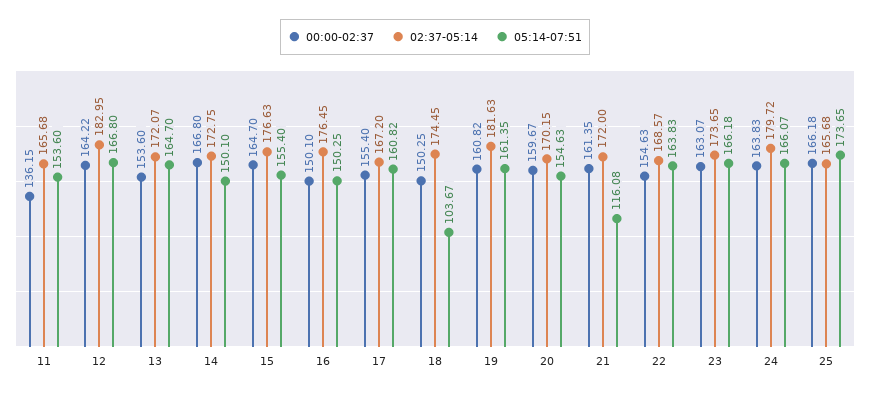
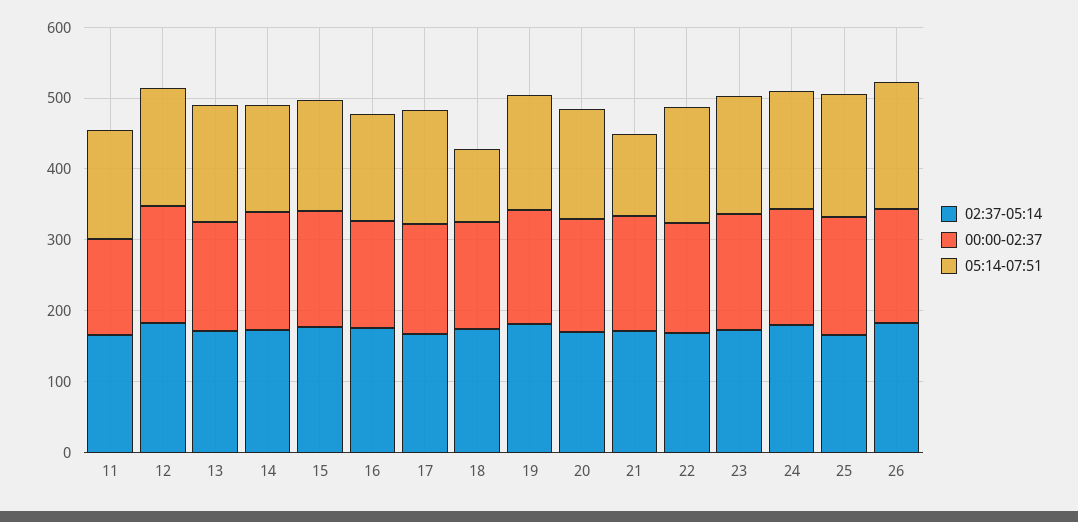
  {
    "00:00-02:37": {
      "11": 136.15,
      "12": 164.22,
      "13": 153.6,
      "14": 166.8,
      "15": 164.7,
      "16": 150.1,
      "17": 155.4,
      "18": 150.25,
      "19": 160.82,
      "20": 159.67,
      "21": 161.35,
      "22": 154.63,
      "23": 163.07,
      "24": 163.83,
-     "25": 166.18
+     "25": 166.18,
+     "26": 160
    },
    "02:37-05:14": {
      "11": 165.68,
      "12": 182.95,
      "13": 172.07,
      "14": 172.75,
      "15": 176.63,
      "16": 176.45,
      "17": 167.2,
      "18": 174.45,
      "19": 181.63,
      "20": 170.15,
      "21": 172,
      "22": 168.57,
      "23": 173.65,
      "24": 179.72,
-     "25": 165.68
+     "25": 165.68,
+     "26": 180
    },
    "05:14-07:51": {
      "11": 153.6,
      "12": 166.8,
      "13": 164.7,
      "14": 150.1,
      "15": 155.4,
      "16": 150.25,
      "17": 160.82,
      "18": 103.67,
      "19": 161.35,
      "20": 154.63,
      "21": 116.08,
      "22": 163.83,
      "23": 166.18,
      "24": 166.07,
-     "25": 173.65
+     "25": 173.65,
+     "26": 180
    }
  }

